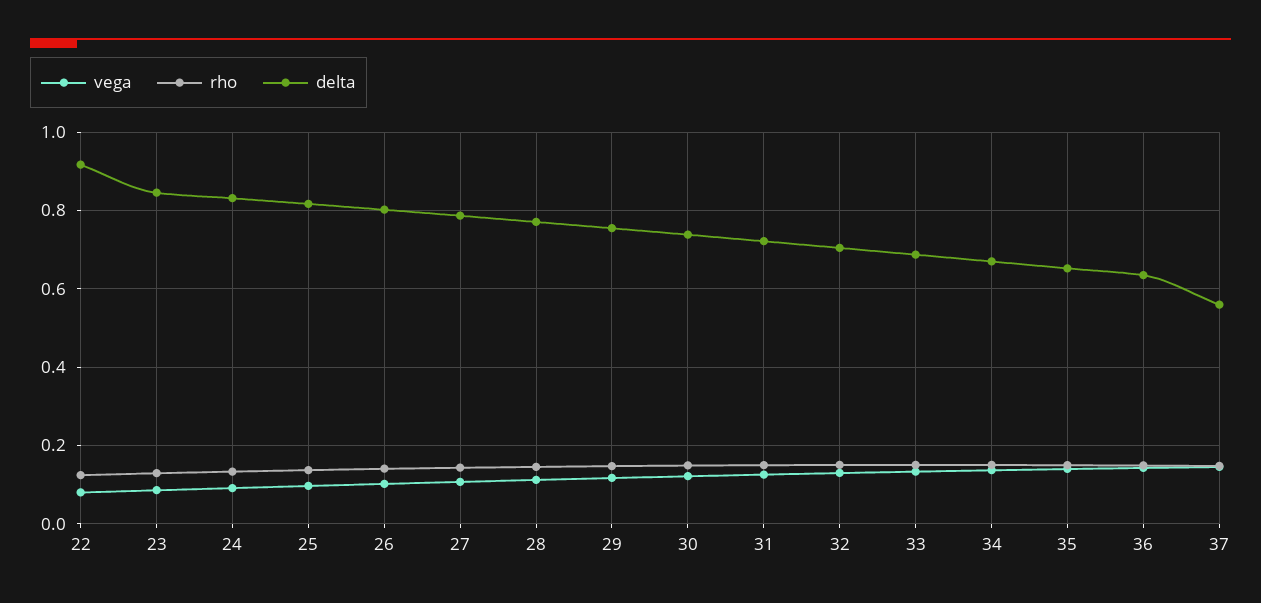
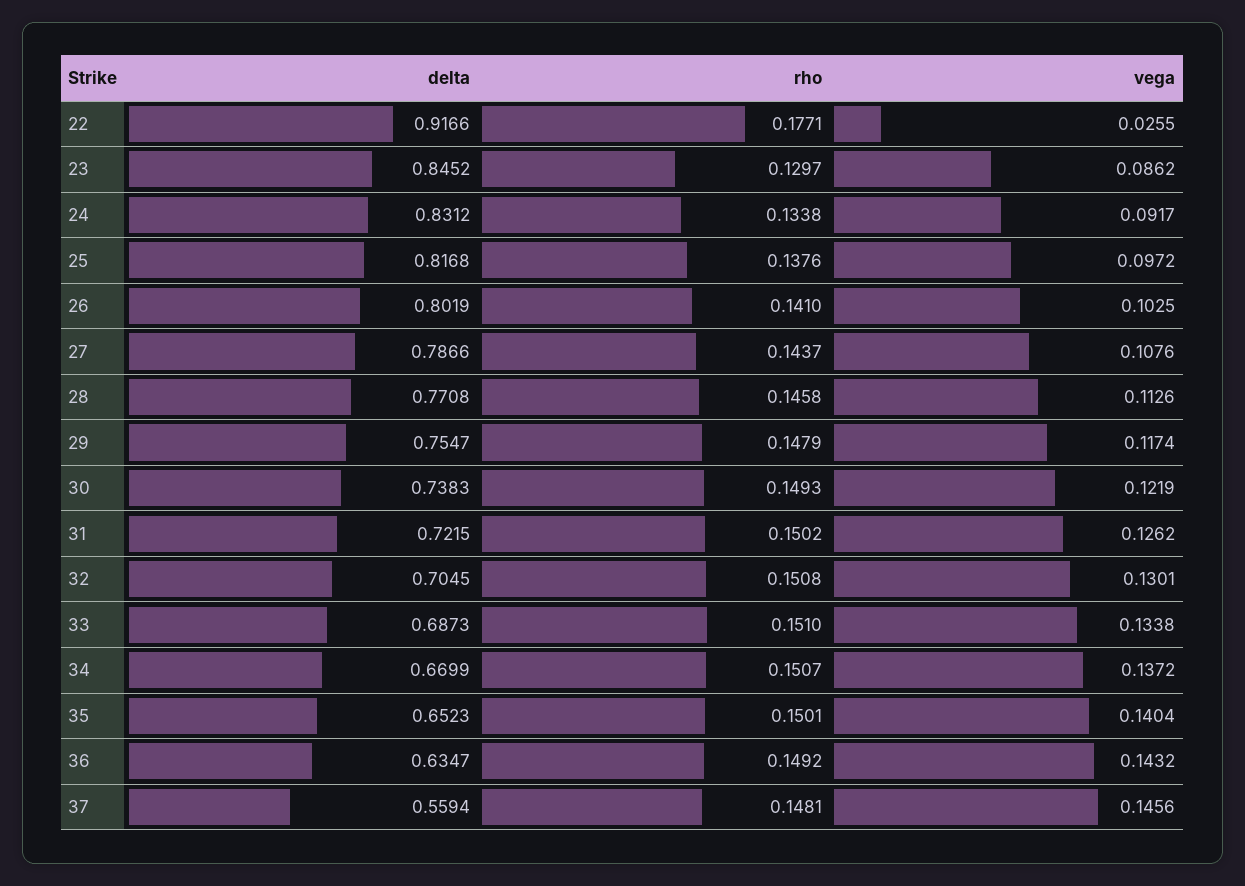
  {
    "vega": {
-     "22": 0.08,
+     "22": 0.0255,
      "23": 0.0862,
      "24": 0.0917,
      "25": 0.0972,
      "26": 0.1025,
      "27": 0.1076,
      "28": 0.1126,
      "29": 0.1174,
      "30": 0.1219,
      "31": 0.1262,
      "32": 0.1301,
      "33": 0.1338,
      "34": 0.1372,
      "35": 0.1404,
      "36": 0.1432,
      "37": 0.1456
    },
    "rho": {
-     "22": 0.12,
+     "22": 0.1771,
      "23": 0.1297,
      "24": 0.1338,
      "25": 0.1376,
      "26": 0.141,
      "27": 0.1437,
      "28": 0.1458,
      "29": 0.1479,
      "30": 0.1493,
      "31": 0.1502,
      "32": 0.1508,
      "33": 0.151,
      "34": 0.1507,
      "35": 0.1501,
      "36": 0.1492,
      "37": 0.1481
    },
    "delta": {
      "22": 0.9166,
      "23": 0.8452,
      "24": 0.8312,
      "25": 0.8168,
      "26": 0.8019,
      "27": 0.7866,
      "28": 0.7708,
      "29": 0.7547,
      "30": 0.7383,
      "31": 0.7215,
      "32": 0.7045,
      "33": 0.6873,
      "34": 0.6699,
      "35": 0.6523,
      "36": 0.6347,
      "37": 0.5594
    }
  }

